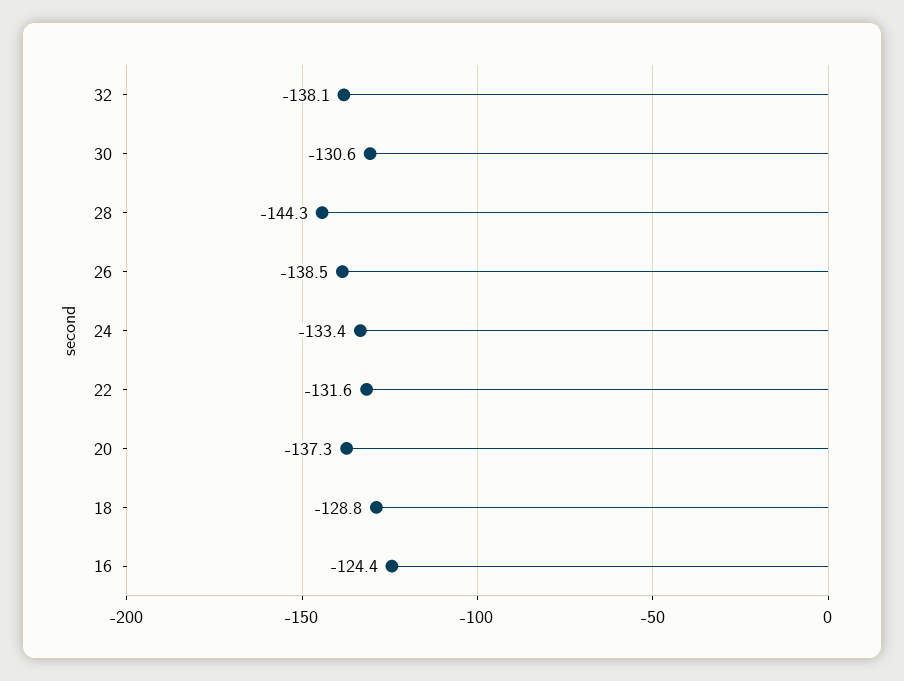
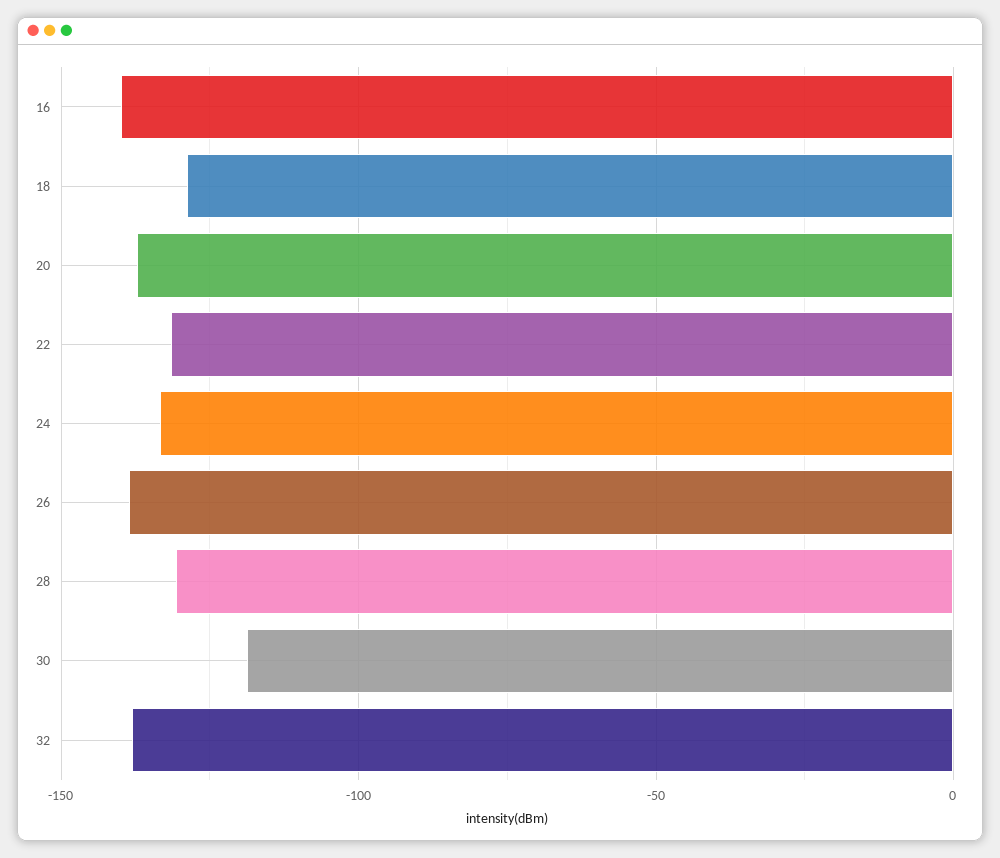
  {
    "32": -138.1,
-   "30": -130.6,
+   "30": -120,
-   "28": -144.3,
+   "28": -130,
    "26": -138.5,
    "24": -133.4,
    "22": -131.6,
    "20": -137.3,
    "18": -128.8,
-   "16": -124.4
+   "16": -140
  }

